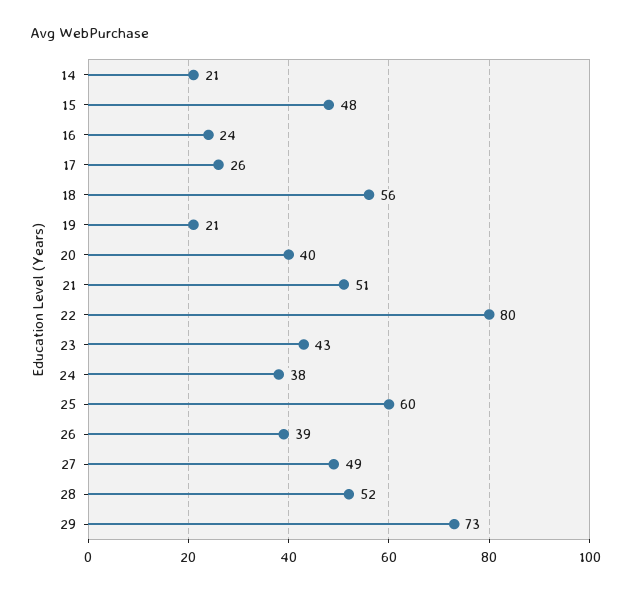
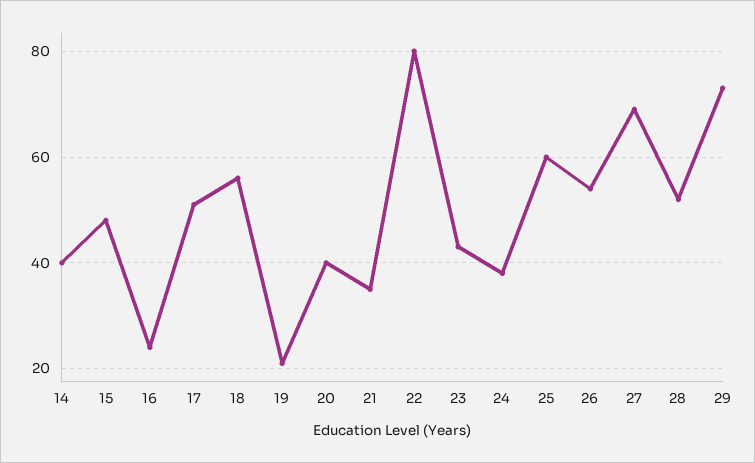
  {
-   "14": 21,
+   "14": 40,
    "15": 48,
    "16": 24,
-   "17": 26,
+   "17": 50,
    "18": 56,
    "19": 21,
    "20": 40,
-   "21": 51,
+   "21": 35,
    "22": 80,
    "23": 43,
    "24": 38,
    "25": 60,
-   "26": 39,
+   "26": 55,
-   "27": 49,
+   "27": 70,
    "28": 52,
    "29": 73
  }

